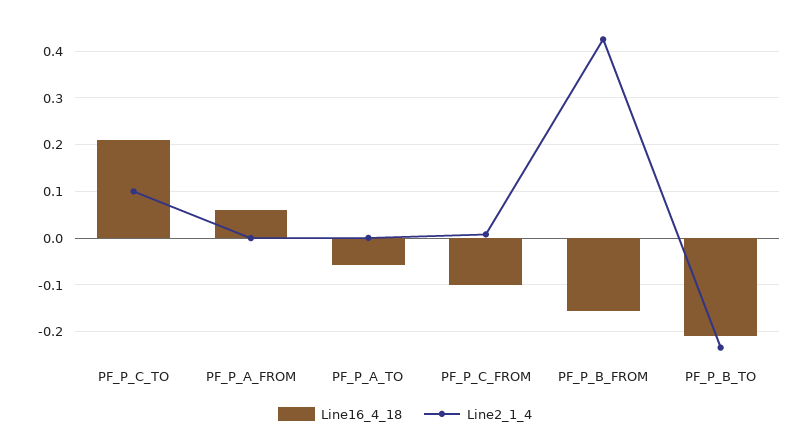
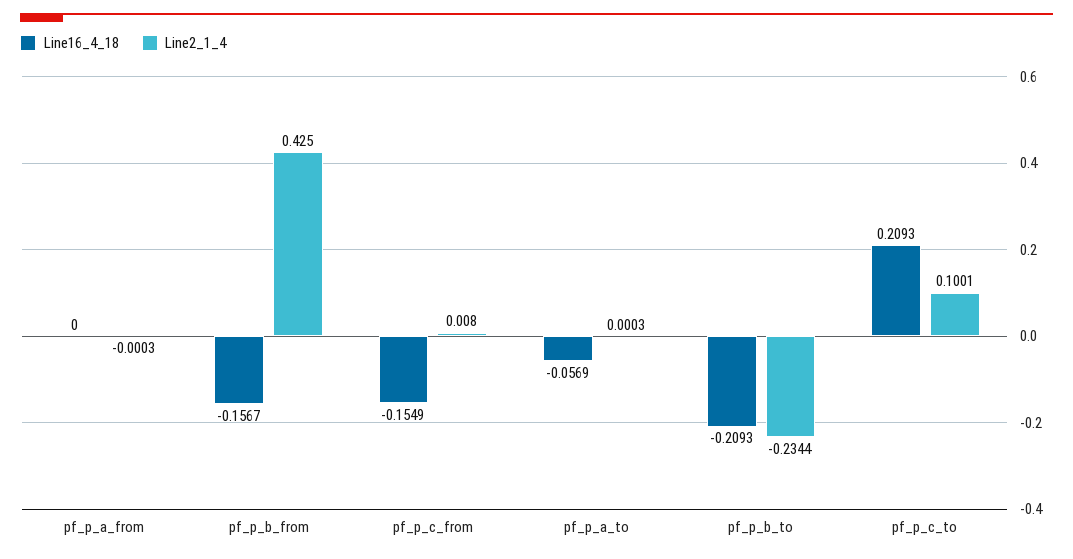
  {
    "Line16_4_18": {
      "PF_P_C_TO": 0.2093,
-     "PF_P_A_FROM": 0.06,
+     "PF_P_A_FROM": 0,
      "PF_P_A_TO": -0.0569,
-     "PF_P_C_FROM": -0.1,
+     "PF_P_C_FROM": -0.1549,
      "PF_P_B_FROM": -0.1567,
      "PF_P_B_TO": -0.2093
    },
    "Line2_1_4": {
      "PF_P_C_TO": 0.1001,
      "PF_P_A_FROM": -0.0003,
      "PF_P_A_TO": 0.0003,
      "PF_P_C_FROM": 0.008,
      "PF_P_B_FROM": 0.425,
      "PF_P_B_TO": -0.2344
    }
  }

